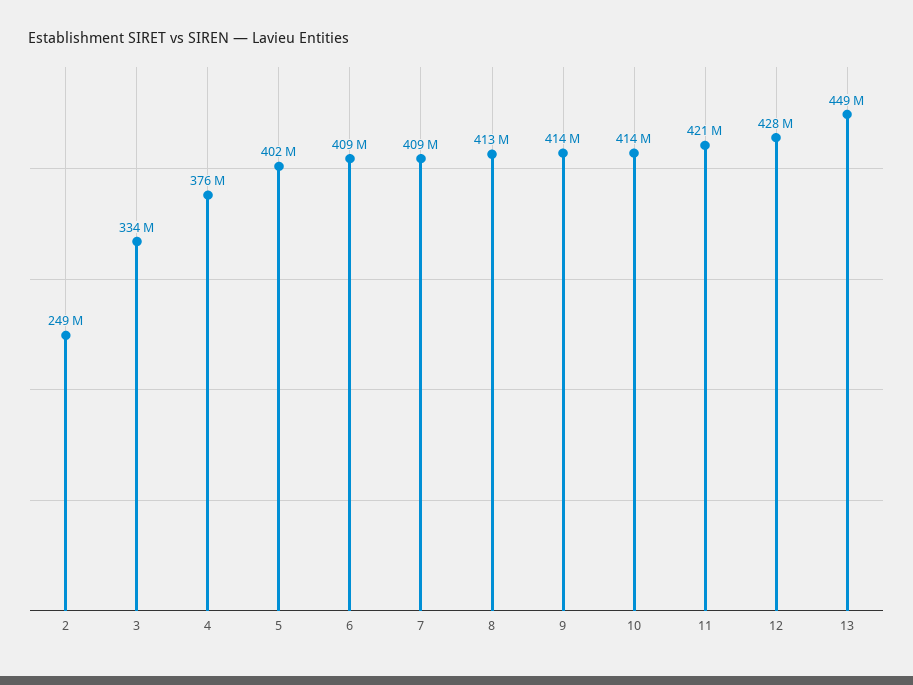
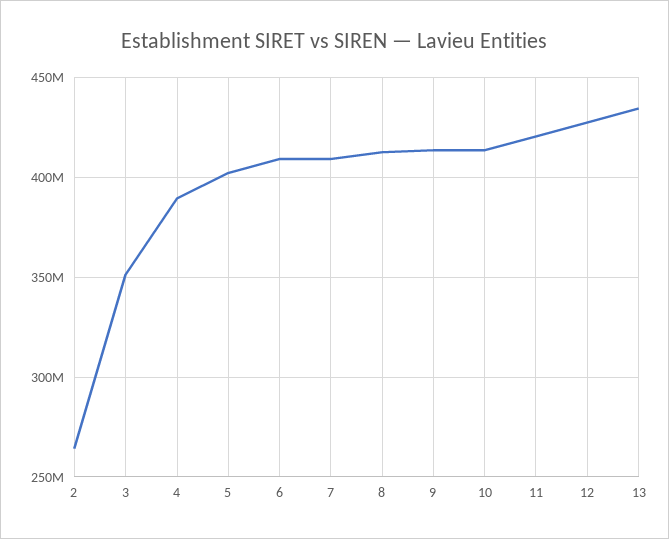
  {
-   "2": 249000000,
+   "2": 265000000,
-   "3": 334000000,
+   "3": 350000000,
-   "4": 376000000,
+   "4": 390000000,
    "5": 402000000,
    "6": 409000000,
    "7": 409000000,
    "8": 413000000,
    "9": 414000000,
    "10": 414000000,
    "11": 421000000,
    "12": 428000000,
-   "13": 449000000
+   "13": 435000000
  }

